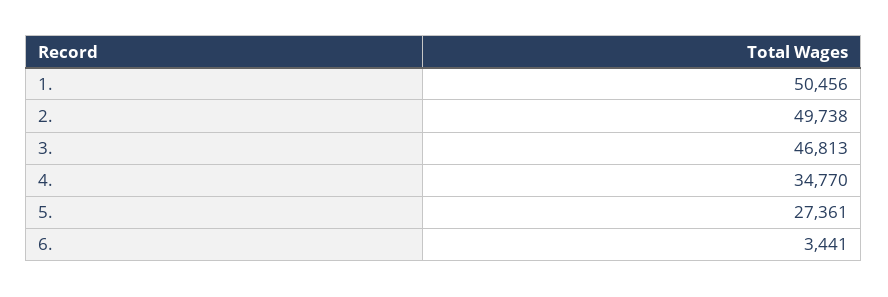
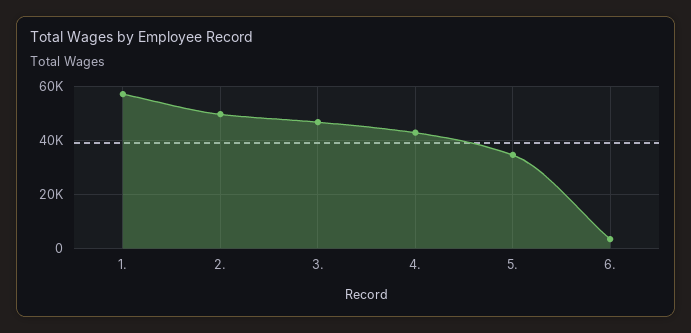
  {
-   "1.": 50456,
+   "1.": 57500,
    "2.": 49738,
    "3.": 46813,
-   "4.": 34770,
+   "4.": 42500,
-   "5.": 27361,
+   "5.": 35000,
    "6.": 3441
  }

